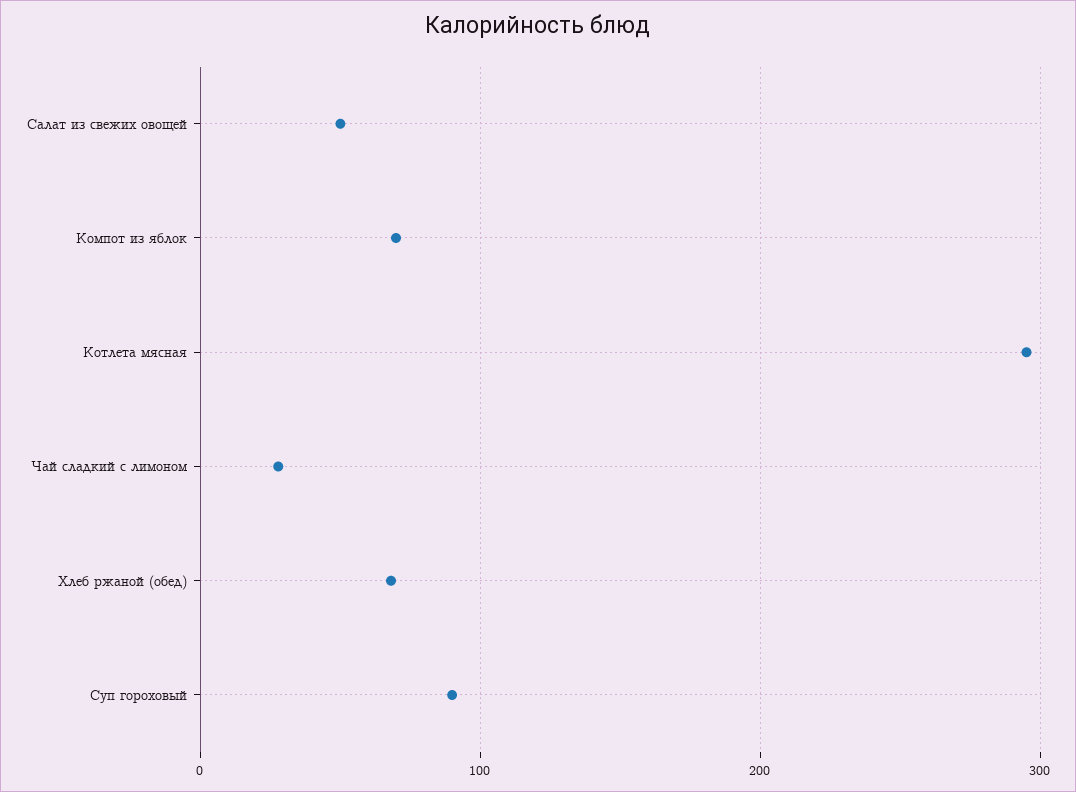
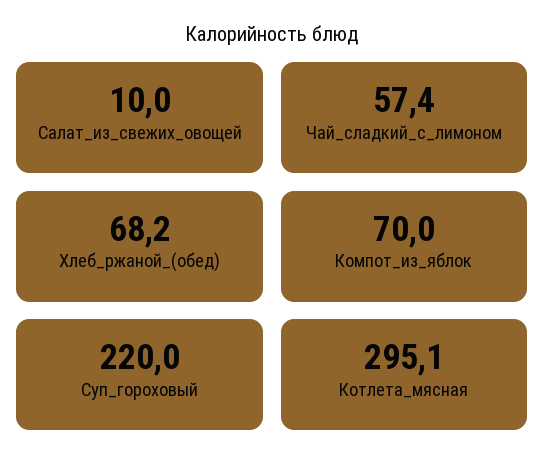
  {
-   "Салат из свежих овощей": 50,
+   "Салат из свежих овощей": 10,
    "Компот из яблок": 70,
    "Котлета мясная": 295.1,
-   "Чай сладкий с лимоном": 30,
+   "Чай сладкий с лимоном": 57.4,
    "Хлеб ржаной (обед)": 68.2,
-   "Суп гороховый": 90
+   "Суп гороховый": 220
  }

